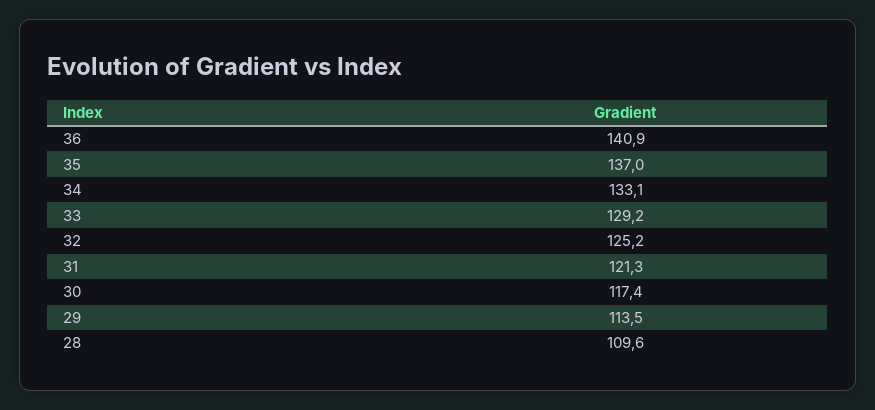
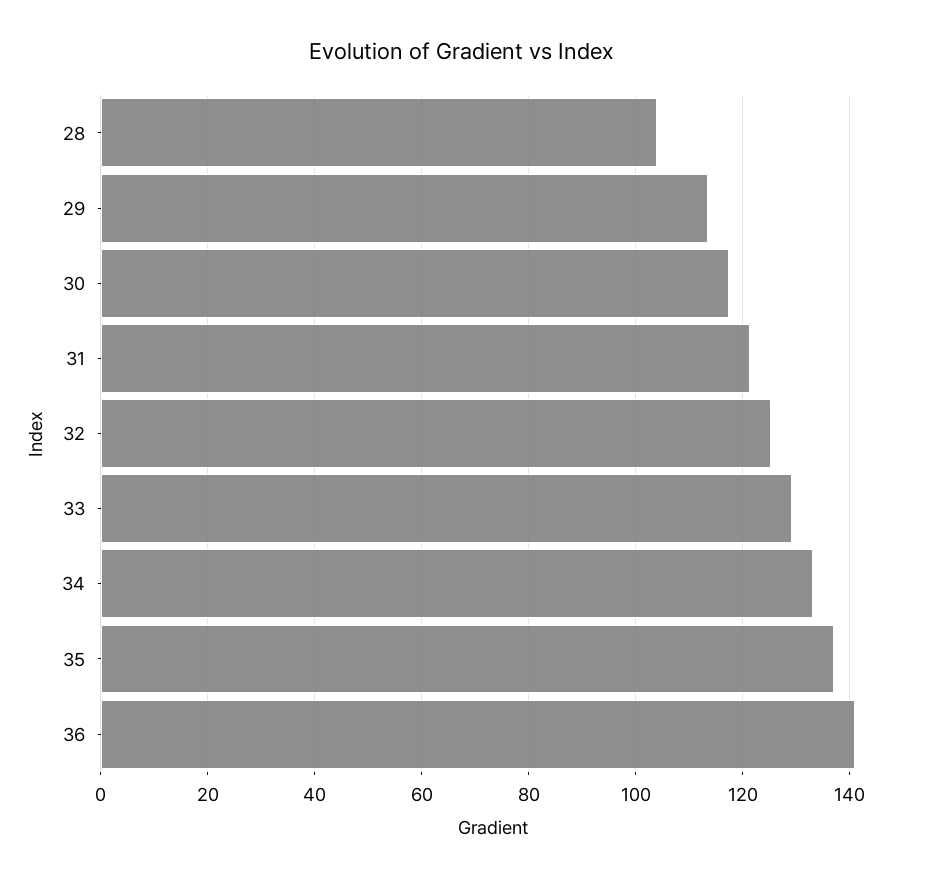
  {
    "36": 140.9,
    "35": 137,
    "34": 133.1,
    "33": 129.2,
    "32": 125.2,
    "31": 121.3,
    "30": 117.4,
    "29": 113.5,
-   "28": 109.6
+   "28": 104
  }

